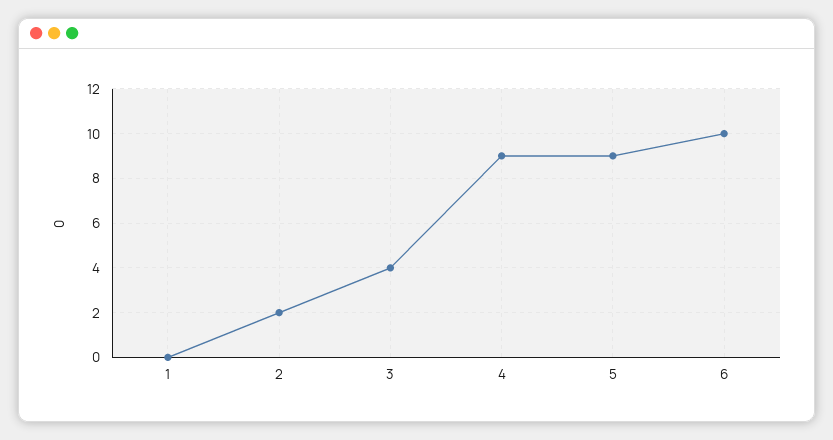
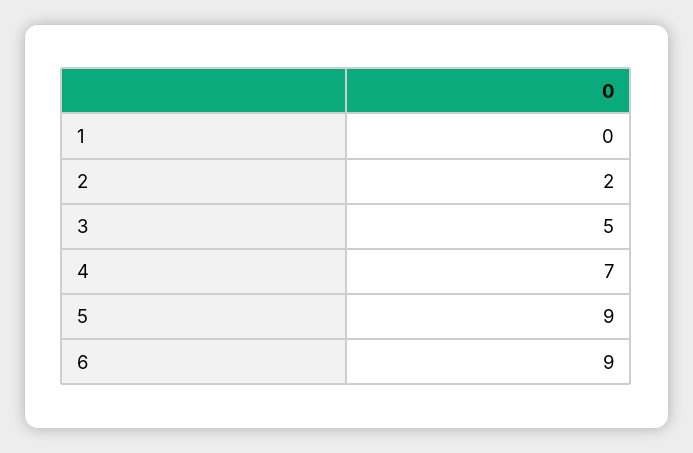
  {
    "1": 0,
    "2": 2,
-   "3": 4,
+   "3": 5,
-   "4": 9,
+   "4": 7,
    "5": 9,
-   "6": 10
+   "6": 9
  }

